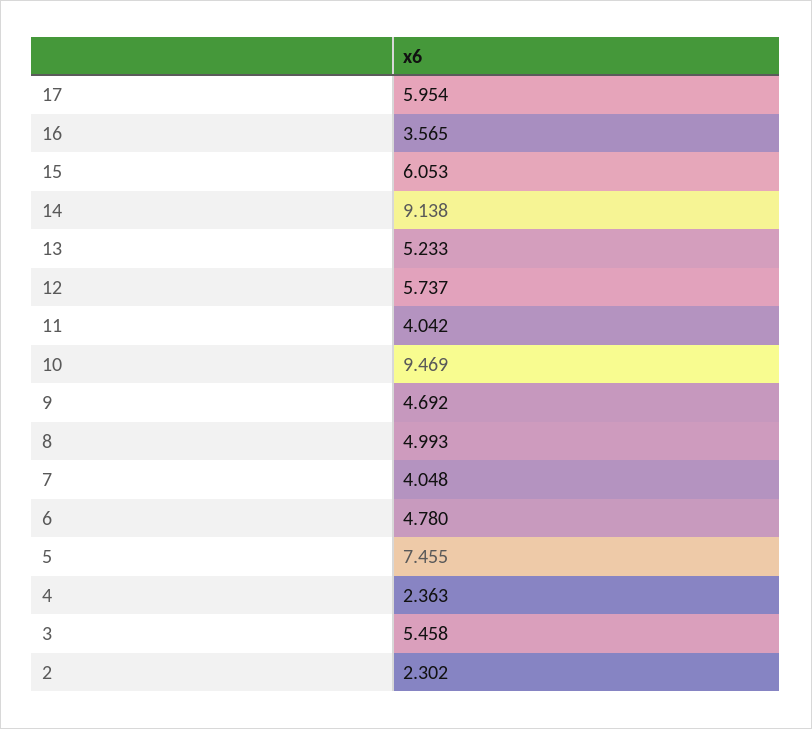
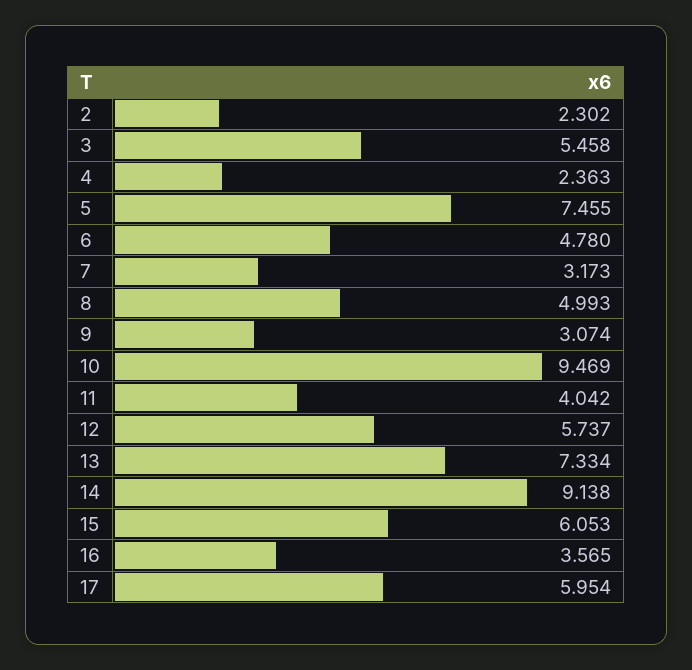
  {
    "17": 5.954,
    "16": 3.565,
    "15": 6.053,
    "14": 9.138,
-   "13": 5.233,
+   "13": 7.334,
    "12": 5.737,
    "11": 4.042,
    "10": 9.469,
-   "9": 4.692,
+   "9": 3.074,
    "8": 4.993,
-   "7": 4.048,
+   "7": 3.173,
    "6": 4.78,
    "5": 7.455,
    "4": 2.363,
    "3": 5.458,
    "2": 2.302
  }

